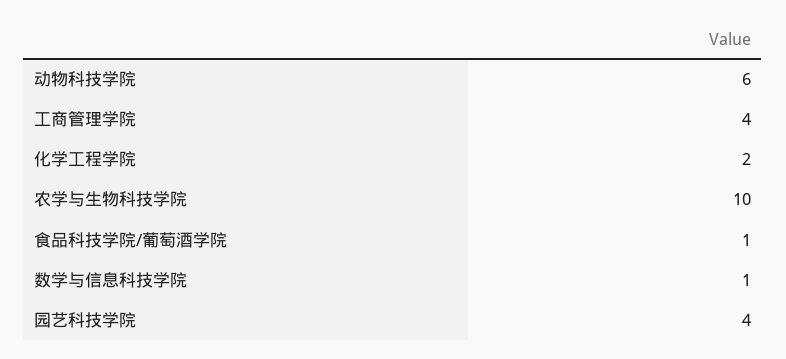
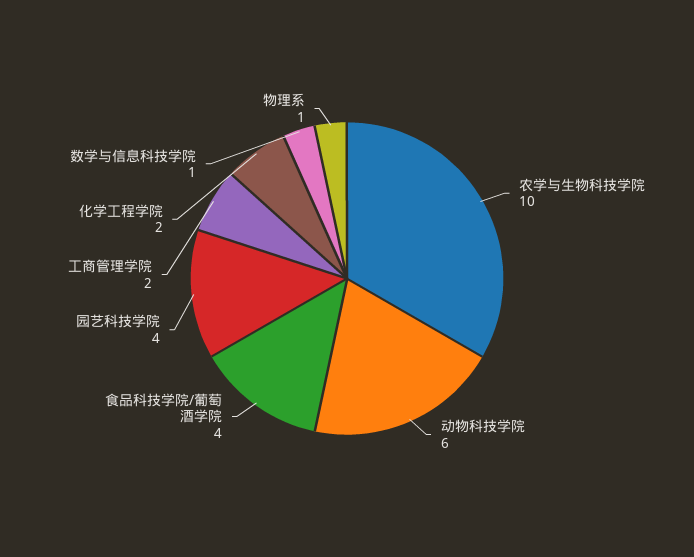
  {
    "动物科技学院": 6,
-   "工商管理学院": 4,
+   "工商管理学院": 2,
    "化学工程学院": 2,
    "农学与生物科技学院": 10,
-   "食品科技学院/葡萄酒学院": 1,
+   "食品科技学院/葡萄酒学院": 4,
    "数学与信息科技学院": 1,
-   "园艺科技学院": 4
+   "园艺科技学院": 4,
+   "物理系": 1
  }

